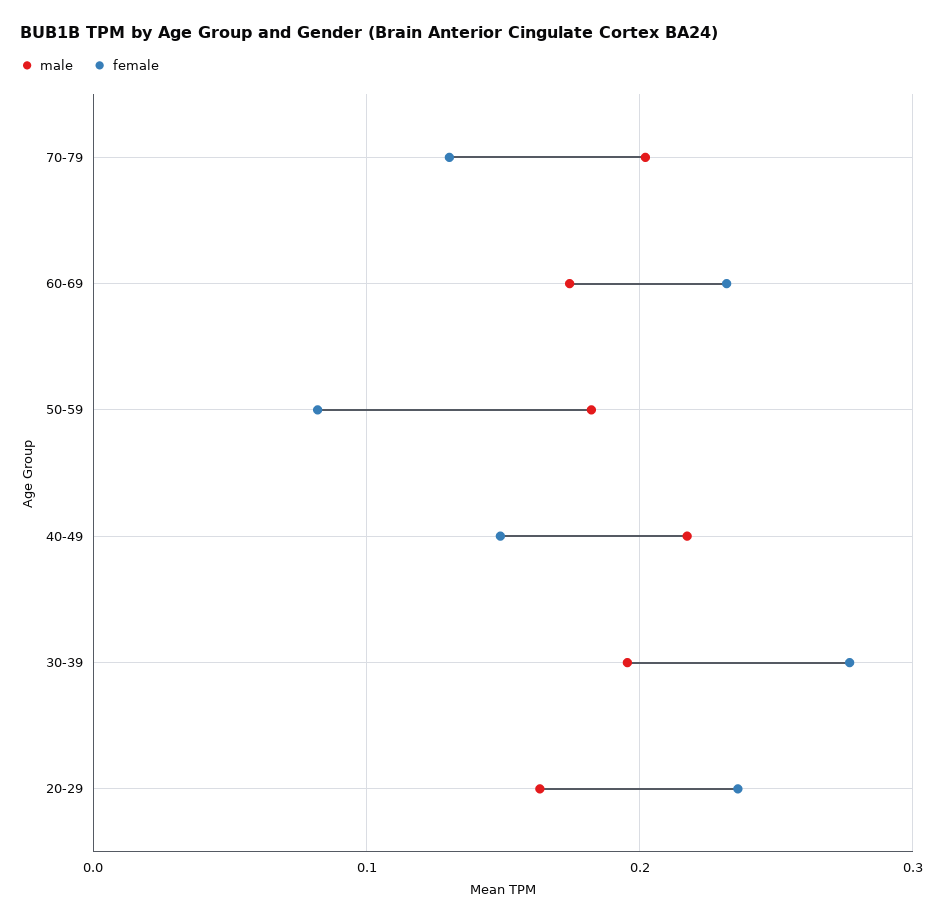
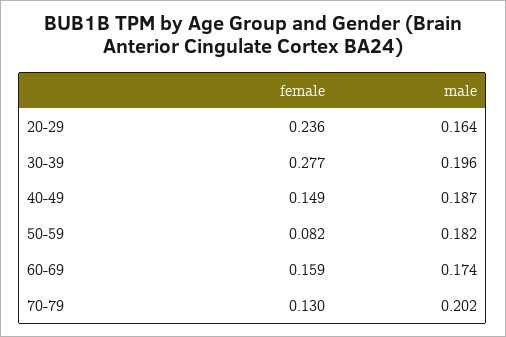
  {
    "male": {
      "70-79": 0.202,
      "60-69": 0.174,
      "50-59": 0.182,
-     "40-49": 0.22,
+     "40-49": 0.187,
      "30-39": 0.196,
      "20-29": 0.164
    },
    "female": {
      "70-79": 0.13,
-     "60-69": 0.23,
+     "60-69": 0.159,
      "50-59": 0.082,
      "40-49": 0.149,
      "30-39": 0.277,
      "20-29": 0.236
    }
  }

